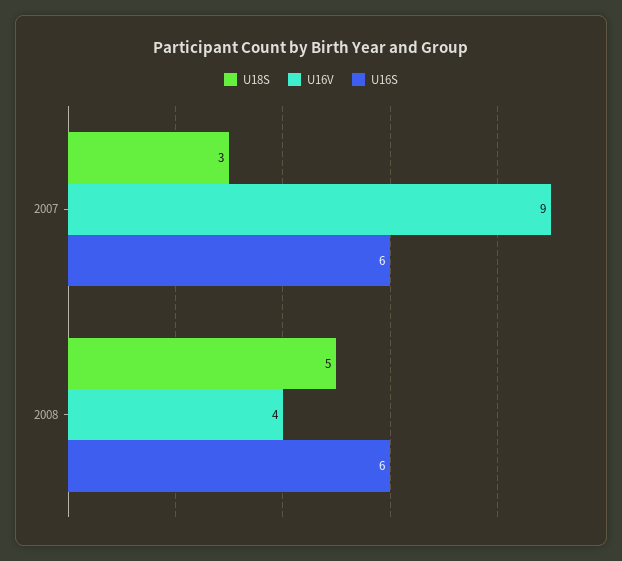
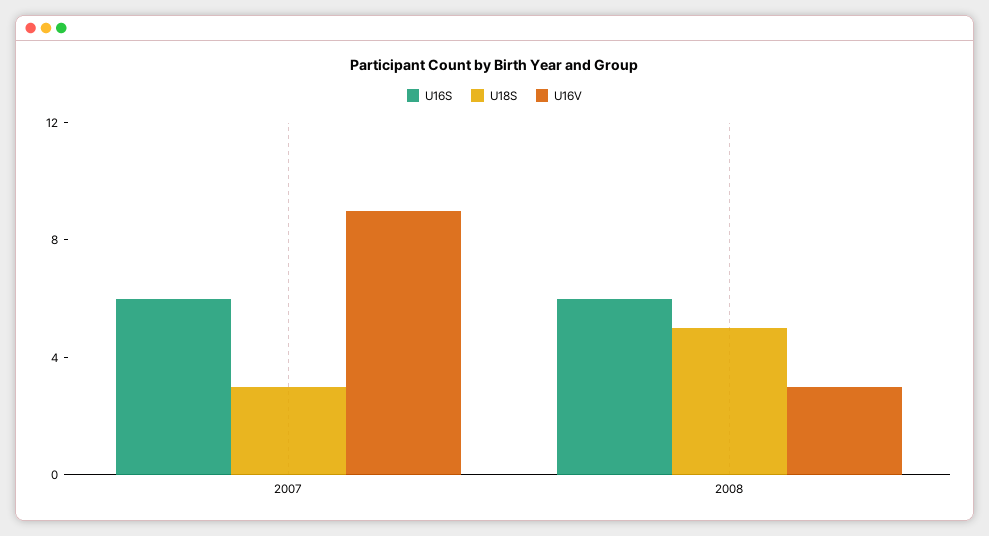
  {
    "U18S": {
      "2007": 3,
      "2008": 5
    },
    "U16V": {
      "2007": 9,
-     "2008": 4
+     "2008": 3
    },
    "U16S": {
      "2007": 6,
      "2008": 6
    }
  }

